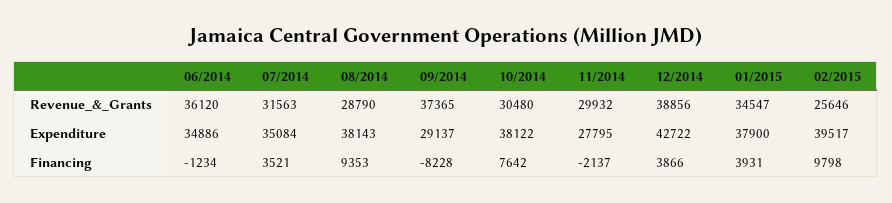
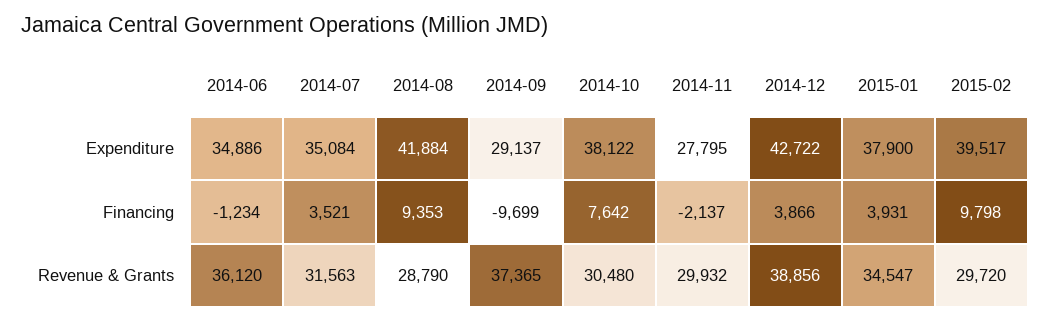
  {
    "06/2014": {
      "Revenue_&_Grants": 36120,
      "Expenditure": 34886,
      "Financing": -1234
    },
    "07/2014": {
      "Revenue_&_Grants": 31563,
      "Expenditure": 35084,
      "Financing": 3521
    },
    "08/2014": {
      "Revenue_&_Grants": 28790,
-     "Expenditure": 38143,
+     "Expenditure": 41884,
      "Financing": 9353
    },
    "09/2014": {
      "Revenue_&_Grants": 37365,
      "Expenditure": 29137,
-     "Financing": -8228
+     "Financing": -9699
    },
    "10/2014": {
      "Revenue_&_Grants": 30480,
      "Expenditure": 38122,
      "Financing": 7642
    },
    "11/2014": {
      "Revenue_&_Grants": 29932,
      "Expenditure": 27795,
      "Financing": -2137
    },
    "12/2014": {
      "Revenue_&_Grants": 38856,
      "Expenditure": 42722,
      "Financing": 3866
    },
    "01/2015": {
      "Revenue_&_Grants": 34547,
      "Expenditure": 37900,
      "Financing": 3931
    },
    "02/2015": {
-     "Revenue_&_Grants": 25646,
+     "Revenue_&_Grants": 29720,
      "Expenditure": 39517,
      "Financing": 9798
    }
  }

